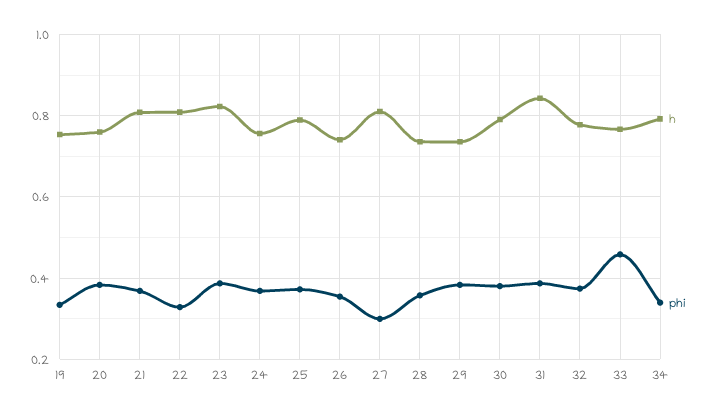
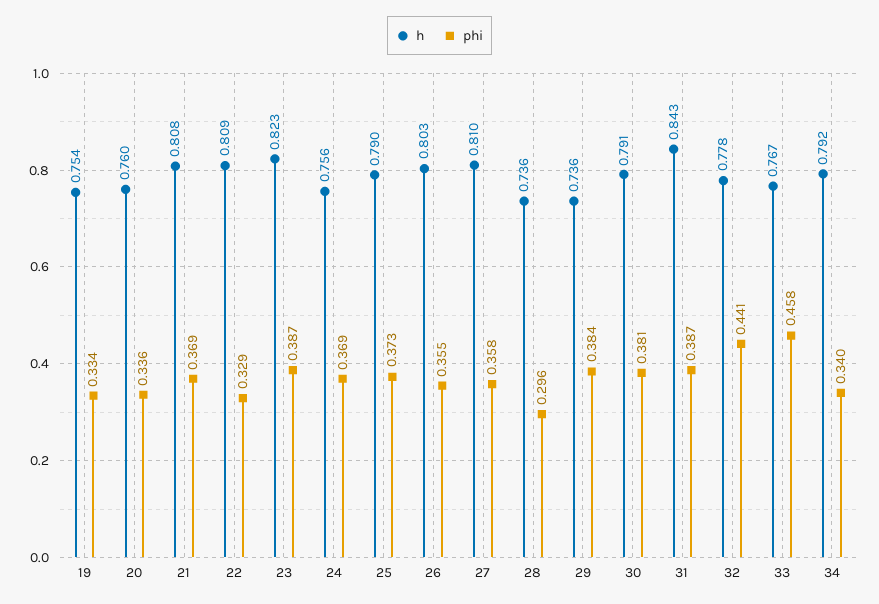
  {
    "h": {
      "19": 0.754,
      "20": 0.76,
      "21": 0.808,
      "22": 0.809,
      "23": 0.823,
      "24": 0.756,
      "25": 0.79,
-     "26": 0.74,
+     "26": 0.803,
      "27": 0.81,
      "28": 0.736,
      "29": 0.736,
      "30": 0.791,
      "31": 0.843,
      "32": 0.778,
      "33": 0.767,
      "34": 0.792
    },
    "phi": {
      "19": 0.334,
-     "20": 0.38,
+     "20": 0.336,
      "21": 0.369,
      "22": 0.329,
      "23": 0.387,
      "24": 0.369,
      "25": 0.373,
      "26": 0.355,
-     "27": 0.3,
+     "27": 0.358,
-     "28": 0.36,
+     "28": 0.296,
      "29": 0.384,
      "30": 0.381,
      "31": 0.387,
-     "32": 0.38,
+     "32": 0.441,
      "33": 0.458,
      "34": 0.34
    }
  }

